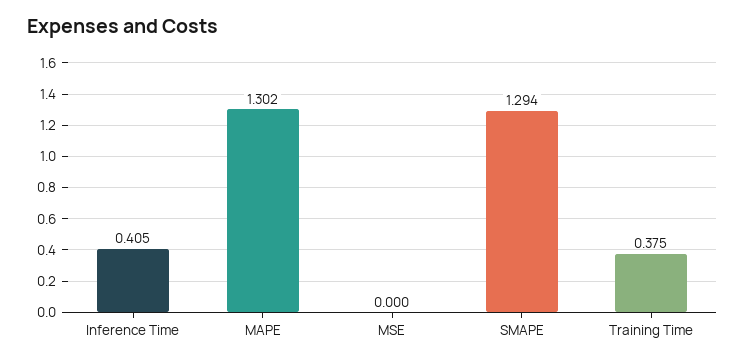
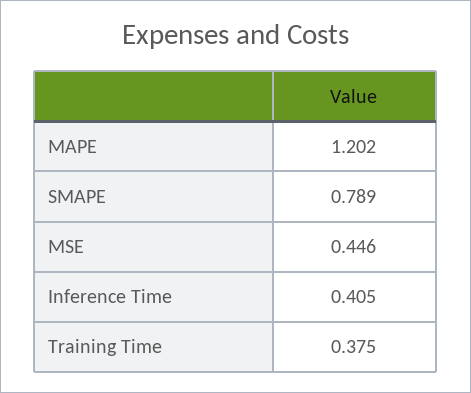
  {
    "Inference Time": 0.405,
-   "MAPE": 1.302,
+   "MAPE": 1.202,
-   "MSE": 0,
+   "MSE": 0.446,
-   "SMAPE": 1.294,
+   "SMAPE": 0.789,
    "Training Time": 0.375
  }

